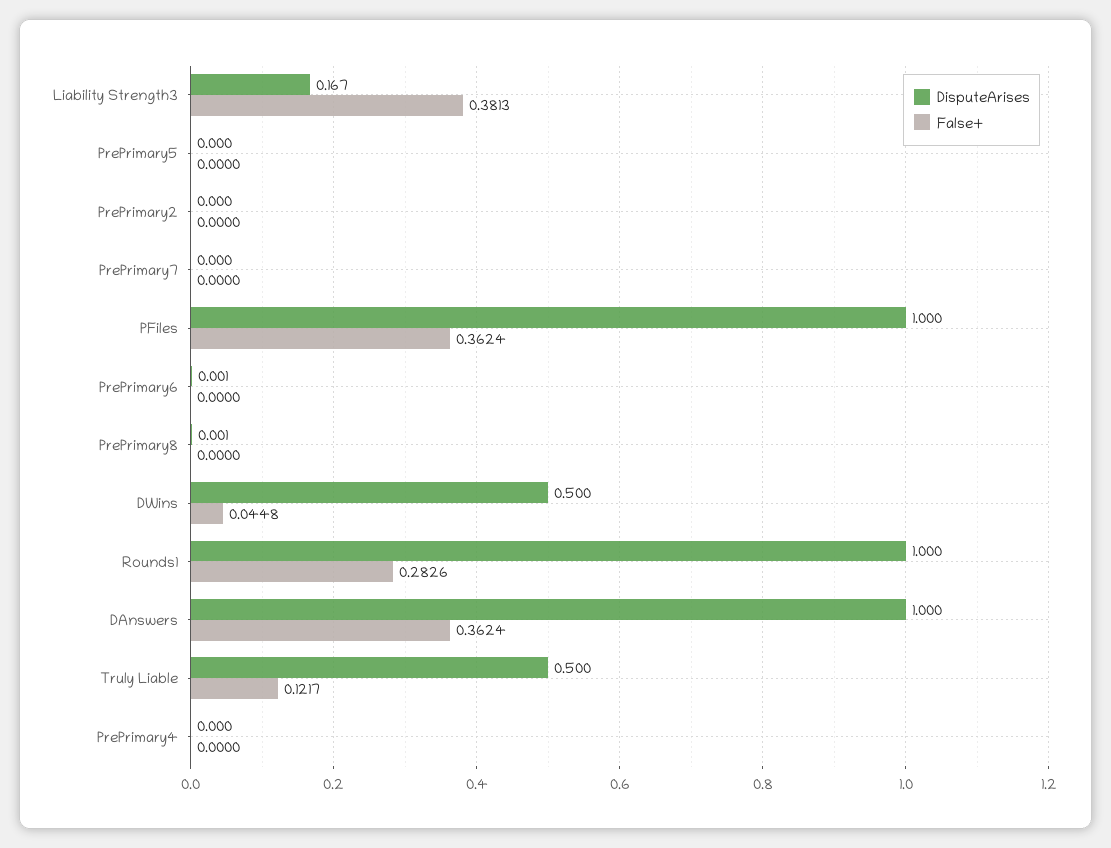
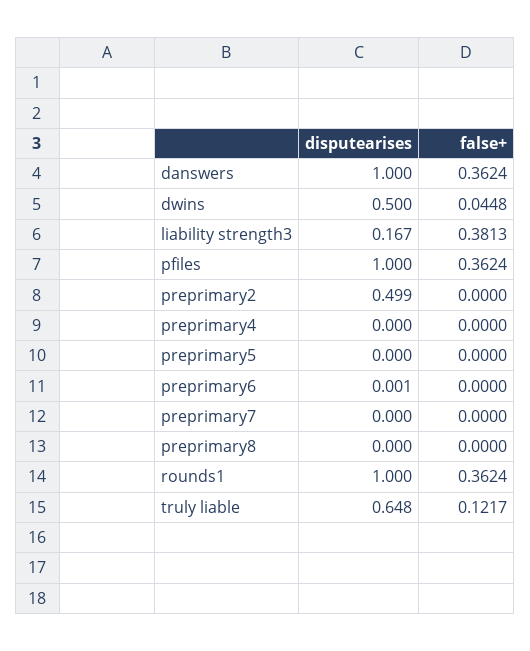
  {
    "DisputeArises": {
      "Liability Strength3": 0.167,
      "PrePrimary5": 0,
-     "PrePrimary2": 0,
+     "PrePrimary2": 0.499,
      "PrePrimary7": 0,
      "PFiles": 1,
      "PrePrimary6": 0.001,
-     "PrePrimary8": 0.001,
+     "PrePrimary8": 0,
      "DWins": 0.5,
      "Rounds1": 1,
      "DAnswers": 1,
-     "Truly Liable": 0.5,
+     "Truly Liable": 0.648,
      "PrePrimary4": 0
    },
    "False+": {
      "Liability Strength3": 0.3813,
      "PrePrimary5": 0,
      "PrePrimary2": 0,
      "PrePrimary7": 0,
      "PFiles": 0.3624,
      "PrePrimary6": 0,
      "PrePrimary8": 0,
      "DWins": 0.0448,
-     "Rounds1": 0.2826,
+     "Rounds1": 0.3624,
      "DAnswers": 0.3624,
      "Truly Liable": 0.1217,
      "PrePrimary4": 0
    }
  }

